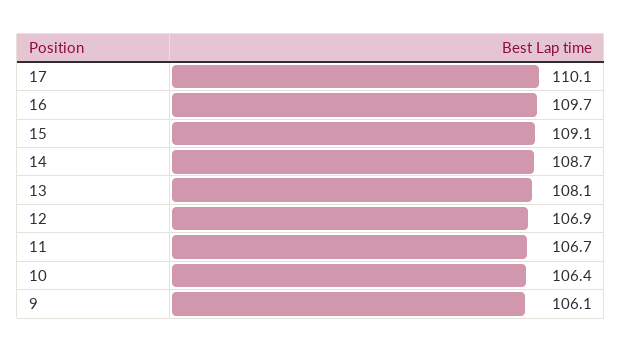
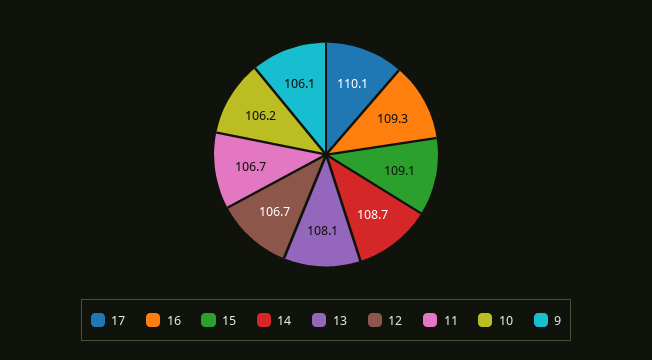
  {
    "17": 110.1,
-   "16": 109.7,
+   "16": 109.3,
    "15": 109.1,
    "14": 108.7,
    "13": 108.1,
-   "12": 106.9,
+   "12": 106.7,
    "11": 106.7,
-   "10": 106.4,
+   "10": 106.2,
    "9": 106.1
  }

